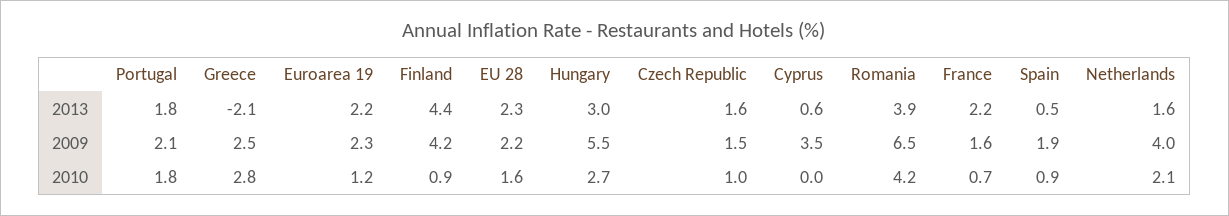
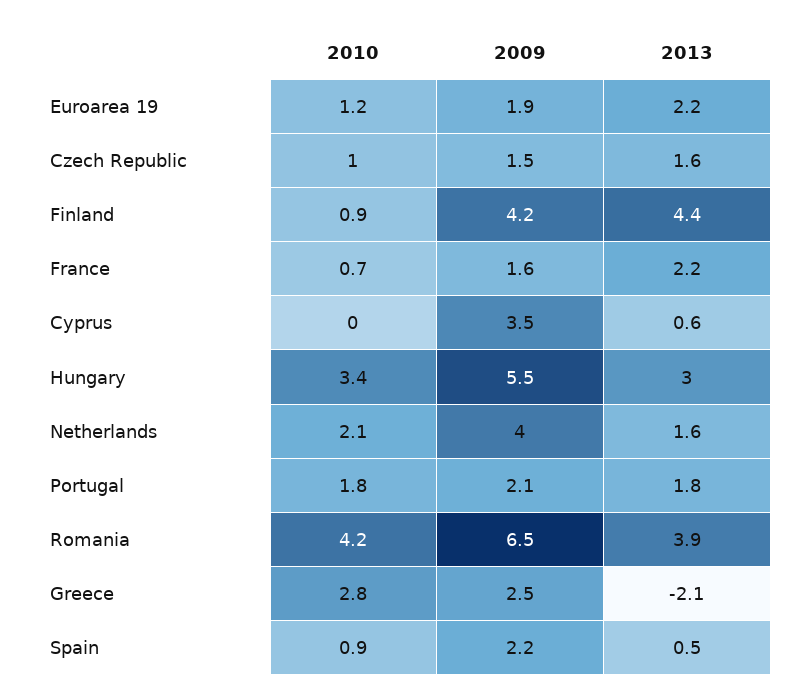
  {
    "Portugal": {
      "2013": 1.8,
      "2009": 2.1,
      "2010": 1.8
    },
    "Greece": {
      "2013": -2.1,
      "2009": 2.5,
      "2010": 2.8
    },
    "Euroarea 19": {
      "2013": 2.2,
-     "2009": 2.3,
+     "2009": 1.9,
      "2010": 1.2
    },
    "Finland": {
      "2013": 4.4,
      "2009": 4.2,
      "2010": 0.9
    },
-   "EU 28": {
-     "2013": 2.3,
-     "2009": 2.2,
-     "2010": 1.6
-   },
    "Hungary": {
      "2013": 3,
      "2009": 5.5,
-     "2010": 2.7
+     "2010": 3.4
    },
    "Czech Republic": {
      "2013": 1.6,
      "2009": 1.5,
      "2010": 1
    },
    "Cyprus": {
      "2013": 0.6,
      "2009": 3.5,
      "2010": 0
    },
    "Romania": {
      "2013": 3.9,
      "2009": 6.5,
      "2010": 4.2
    },
    "France": {
      "2013": 2.2,
      "2009": 1.6,
      "2010": 0.7
    },
    "Spain": {
      "2013": 0.5,
-     "2009": 1.9,
+     "2009": 2.2,
      "2010": 0.9
    },
    "Netherlands": {
      "2013": 1.6,
      "2009": 4,
      "2010": 2.1
    }
  }

